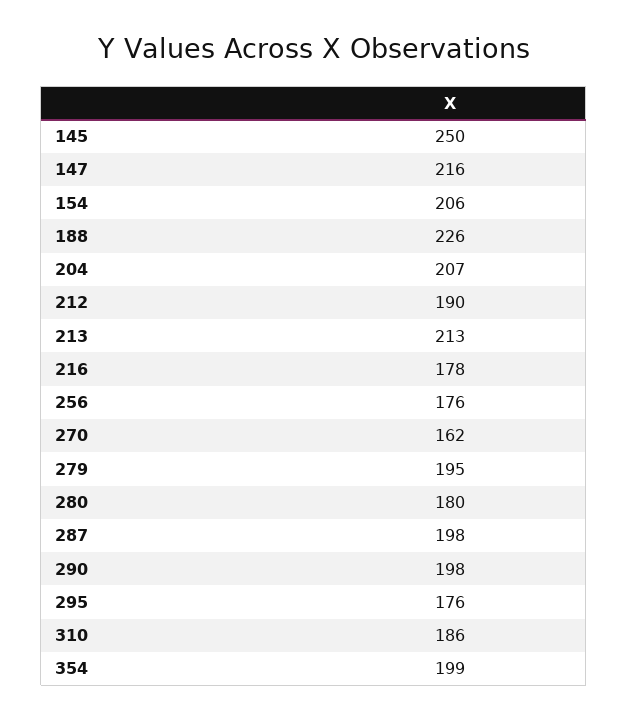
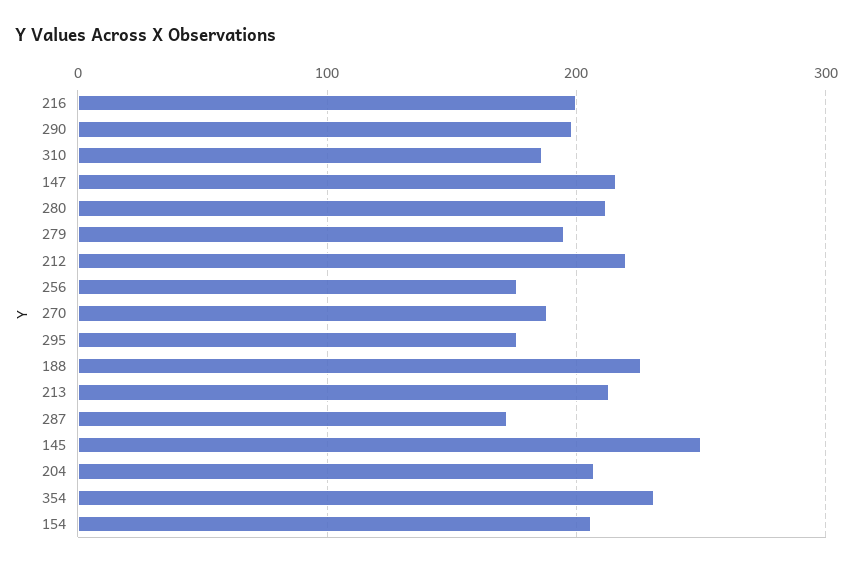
  {
    "145": 250,
    "147": 216,
    "154": 206,
    "188": 226,
    "204": 207,
-   "212": 190,
+   "212": 220,
    "213": 213,
-   "216": 178,
+   "216": 200,
    "256": 176,
-   "270": 162,
+   "270": 190,
    "279": 195,
-   "280": 180,
+   "280": 210,
-   "287": 198,
+   "287": 170,
    "290": 198,
    "295": 176,
    "310": 186,
-   "354": 199
+   "354": 230
  }

